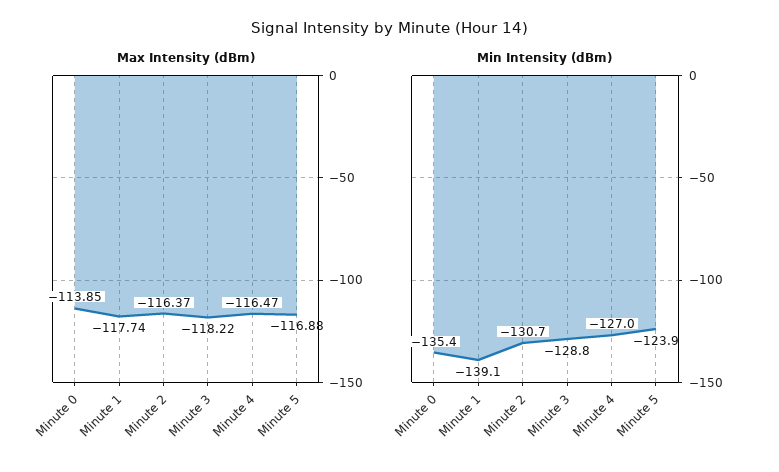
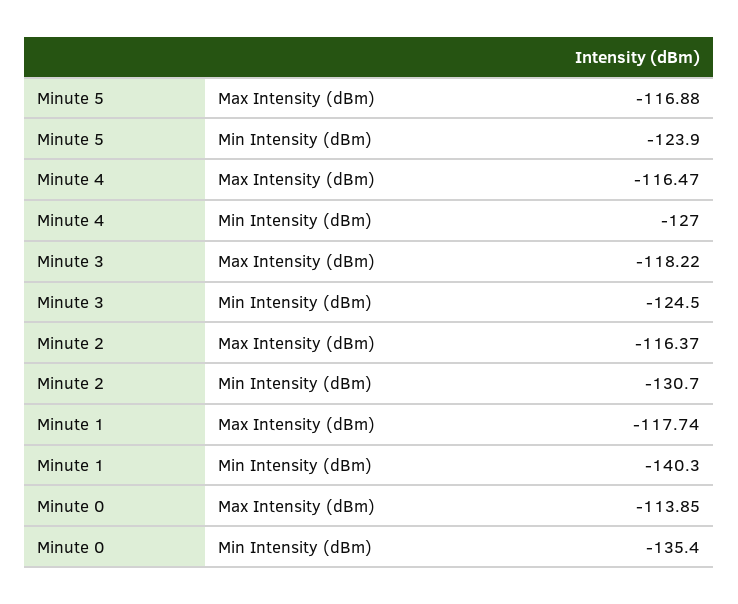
  {
    "Max Intensity (dBm)": {
      "Minute 0": -113.85,
      "Minute 1": -117.74,
      "Minute 2": -116.37,
      "Minute 3": -118.22,
      "Minute 4": -116.47,
      "Minute 5": -116.88
    },
    "Min Intensity (dBm)": {
      "Minute 0": -135.4,
-     "Minute 1": -139.1,
+     "Minute 1": -140.3,
      "Minute 2": -130.7,
-     "Minute 3": -128.8,
+     "Minute 3": -124.5,
      "Minute 4": -127,
      "Minute 5": -123.9
    }
  }

